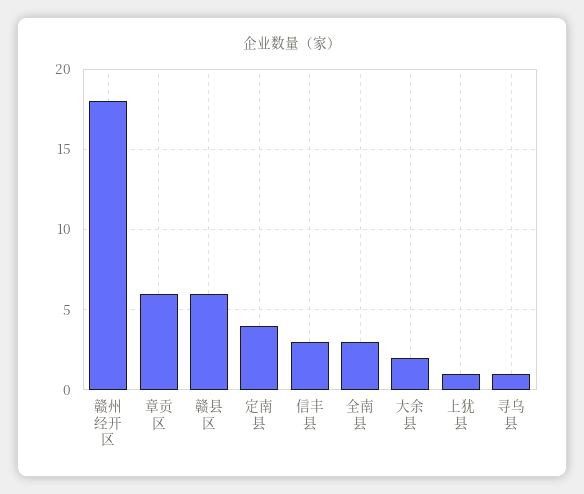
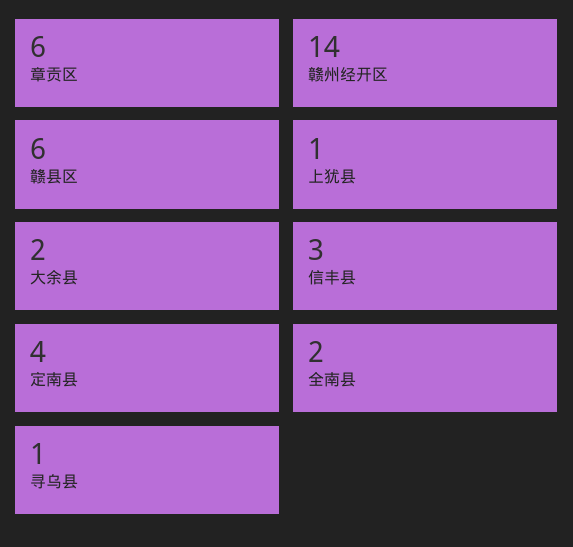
  {
-   "赣州经开区": 18,
+   "赣州经开区": 14,
    "章贡区": 6,
    "赣县区": 6,
    "定南县": 4,
    "信丰县": 3,
-   "全南县": 3,
+   "全南县": 2,
    "大余县": 2,
    "上犹县": 1,
    "寻乌县": 1
  }

